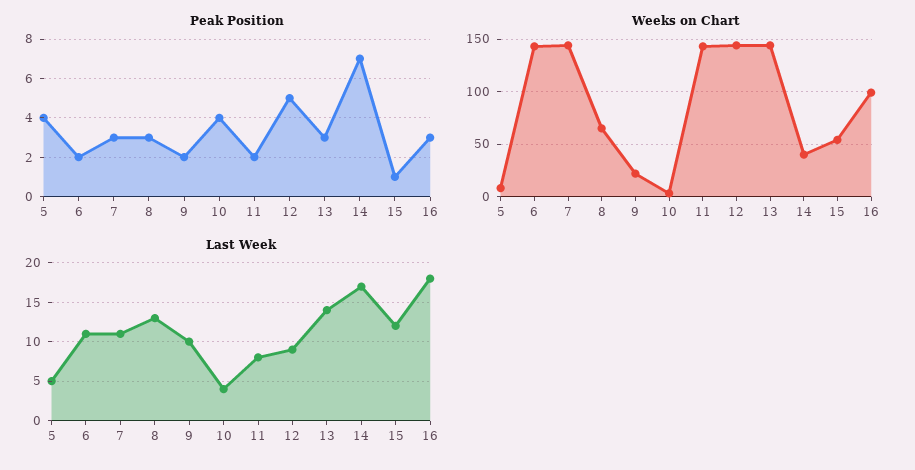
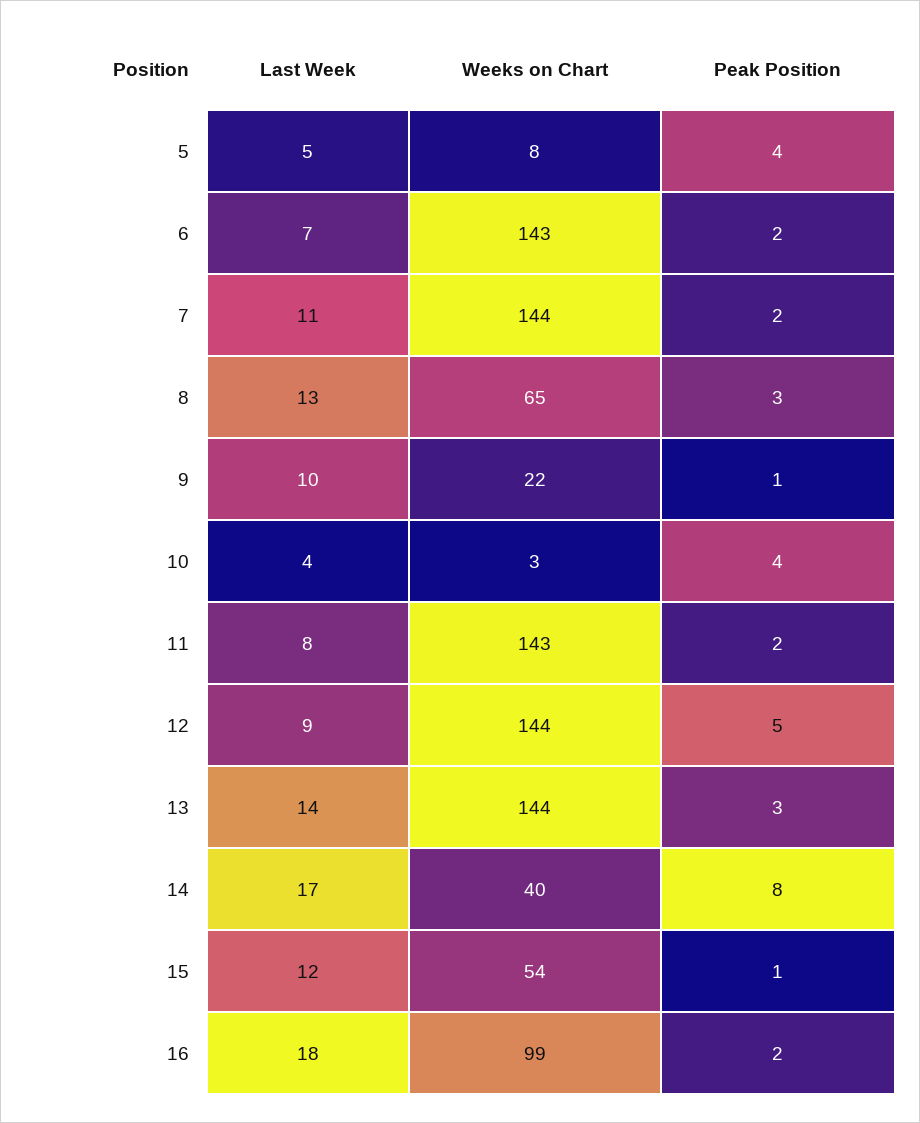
  {
    "Peak Position": {
      "5": 4,
      "6": 2,
-     "7": 3,
+     "7": 2,
      "8": 3,
-     "9": 2,
+     "9": 1,
      "10": 4,
      "11": 2,
      "12": 5,
      "13": 3,
-     "14": 7,
+     "14": 8,
      "15": 1,
-     "16": 3
+     "16": 2
    },
    "Weeks on Chart": {
      "5": 8,
      "6": 143,
      "7": 144,
      "8": 65,
      "9": 22,
      "10": 3,
      "11": 143,
      "12": 144,
      "13": 144,
      "14": 40,
      "15": 54,
      "16": 99
    },
    "Last Week": {
      "5": 5,
-     "6": 11,
+     "6": 7,
      "7": 11,
      "8": 13,
      "9": 10,
      "10": 4,
      "11": 8,
      "12": 9,
      "13": 14,
      "14": 17,
      "15": 12,
      "16": 18
    }
  }

